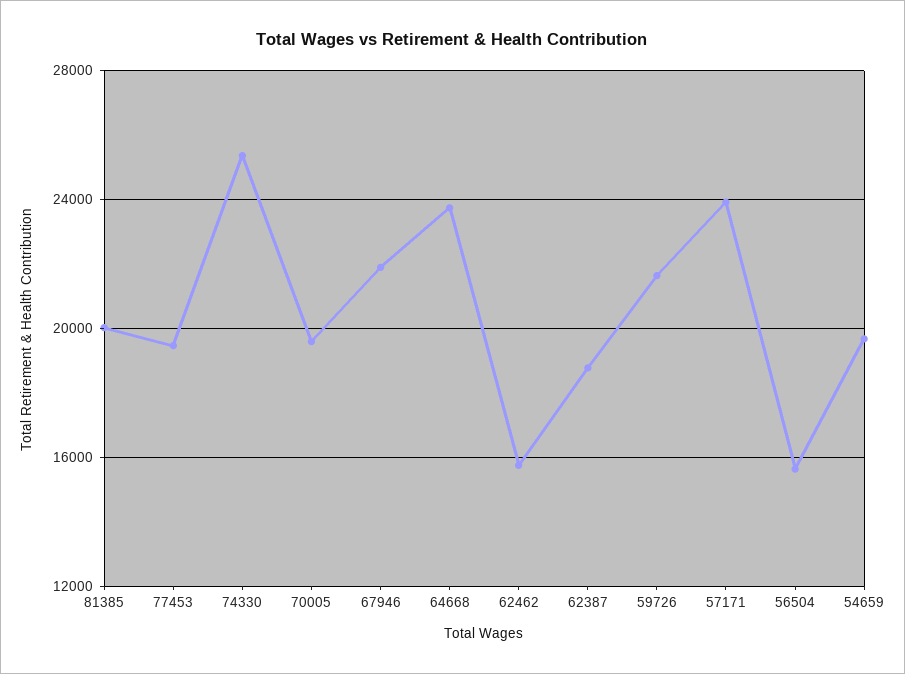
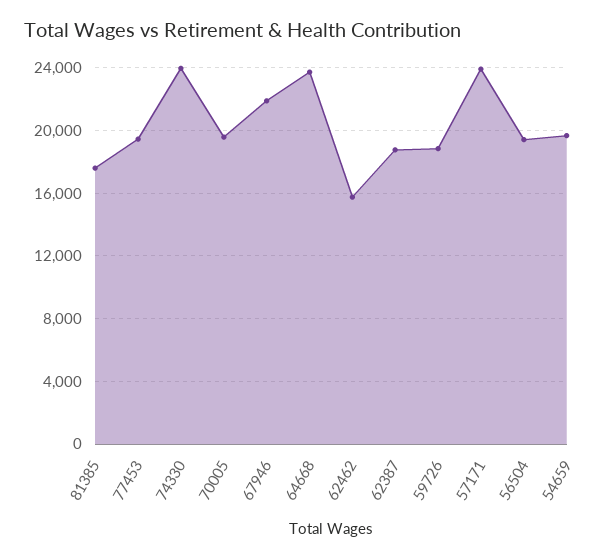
  {
-   "81385": 20000,
+   "81385": 17500,
    "77453": 19500,
-   "74330": 25500,
+   "74330": 24000,
    "70005": 19500,
    "67946": 22000,
    "64668": 23500,
    "62462": 16000,
    "62387": 19000,
-   "59726": 21500,
+   "59726": 19000,
    "57171": 24000,
-   "56504": 15500,
+   "56504": 19500,
    "54659": 19500
  }

